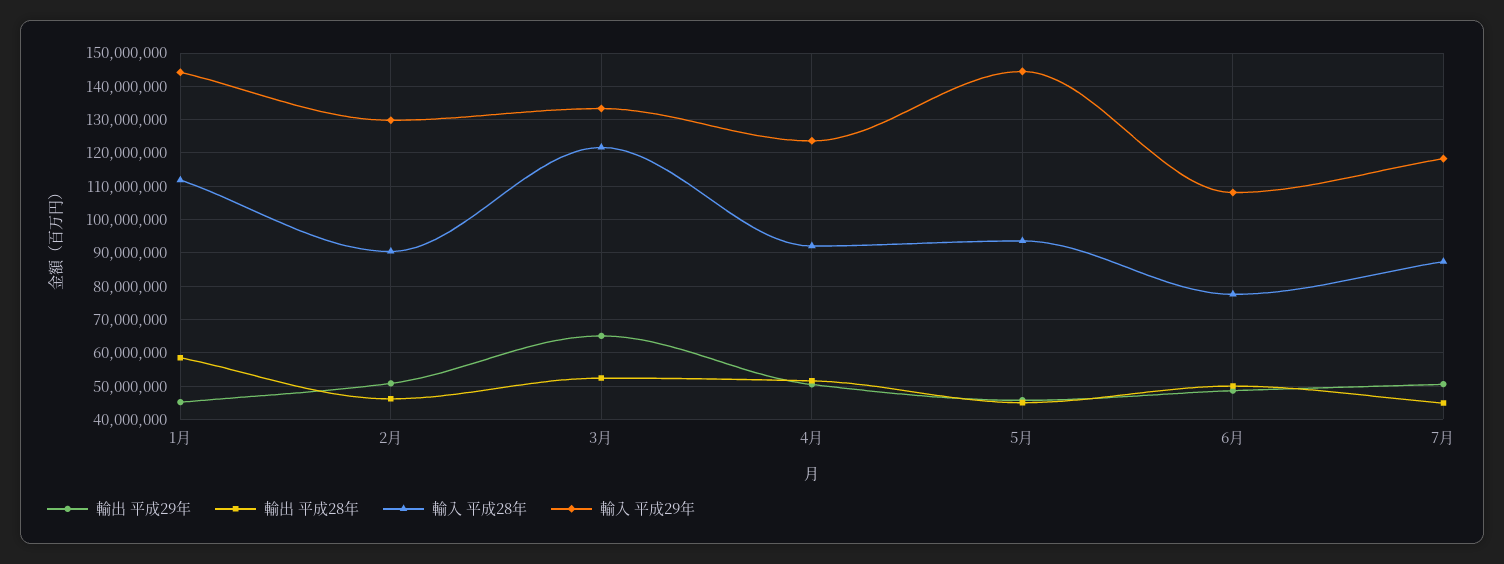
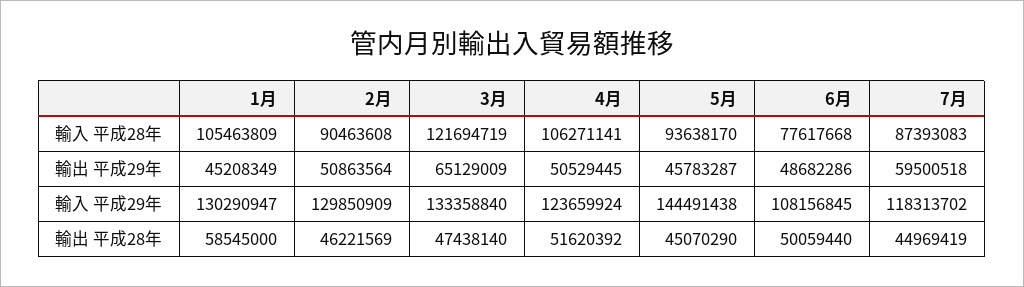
  {
    "輸出 平成29年": {
      "1月": 45208349,
      "2月": 50863564,
      "3月": 65129009,
      "4月": 50529445,
      "5月": 45783287,
      "6月": 48682286,
-     "7月": 50000000
+     "7月": 59500518
    },
    "輸出 平成28年": {
      "1月": 58545000,
      "2月": 46221569,
-     "3月": 52000000,
+     "3月": 47438140,
      "4月": 51620392,
      "5月": 45070290,
      "6月": 50059440,
      "7月": 44969419
    },
    "輸入 平成28年": {
-     "1月": 112000000,
+     "1月": 105463809,
      "2月": 90463608,
      "3月": 121694719,
-     "4月": 92000000,
+     "4月": 106271141,
      "5月": 93638170,
      "6月": 77617668,
      "7月": 87393083
    },
    "輸入 平成29年": {
-     "1月": 144000000,
+     "1月": 130290947,
      "2月": 129850909,
      "3月": 133358840,
      "4月": 123659924,
      "5月": 144491438,
      "6月": 108156845,
      "7月": 118313702
    }
  }

